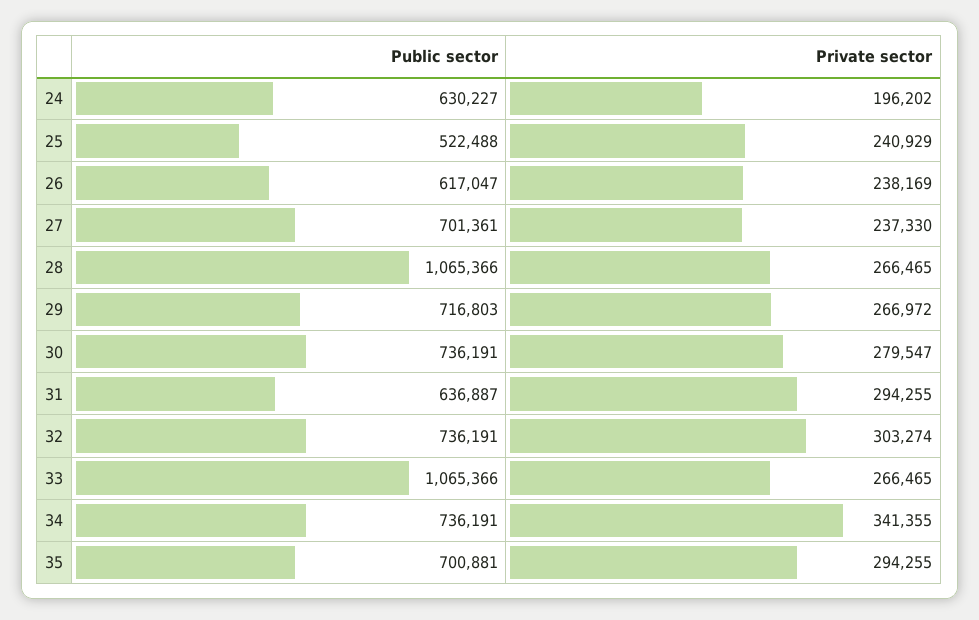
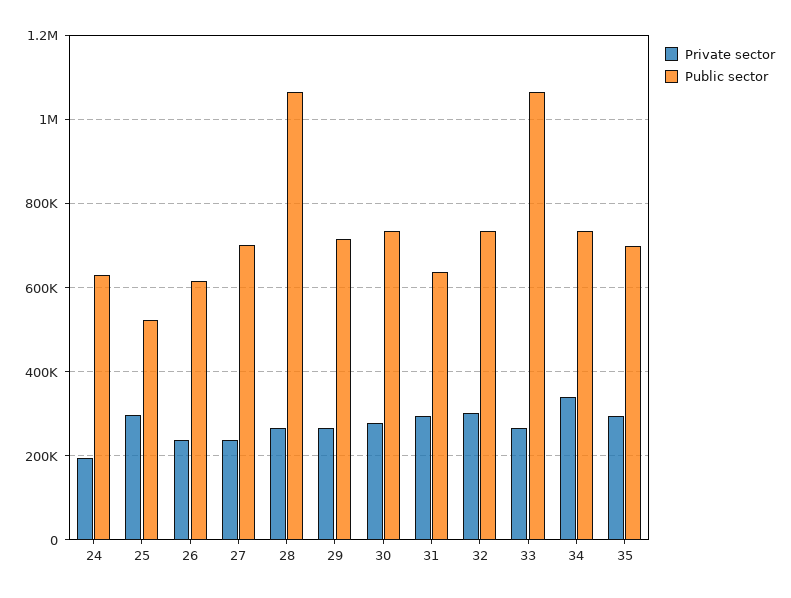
  {
    "Public sector": {
      "24": 630227,
      "25": 522488,
      "26": 617047,
      "27": 701361,
      "28": 1065366,
      "29": 716803,
      "30": 736191,
      "31": 636887,
      "32": 736191,
      "33": 1065366,
      "34": 736191,
      "35": 700881
    },
    "Private sector": {
      "24": 196202,
-     "25": 240929,
+     "25": 300000,
      "26": 238169,
      "27": 237330,
      "28": 266465,
      "29": 266972,
      "30": 279547,
      "31": 294255,
      "32": 303274,
      "33": 266465,
      "34": 341355,
      "35": 294255
    }
  }

